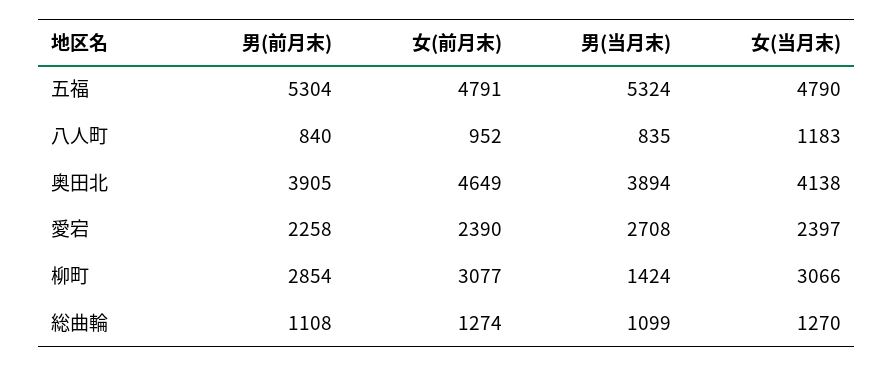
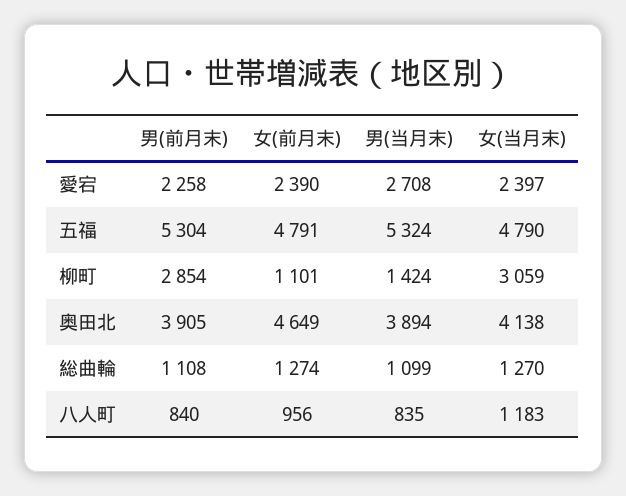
  {
    "男(前月末)": {
      "五福": 5304,
      "八人町": 840,
      "奥田北": 3905,
      "愛宕": 2258,
      "柳町": 2854,
      "総曲輪": 1108
    },
    "女(前月末)": {
      "五福": 4791,
-     "八人町": 952,
+     "八人町": 956,
      "奥田北": 4649,
      "愛宕": 2390,
-     "柳町": 3077,
+     "柳町": 1101,
      "総曲輪": 1274
    },
    "男(当月末)": {
      "五福": 5324,
      "八人町": 835,
      "奥田北": 3894,
      "愛宕": 2708,
      "柳町": 1424,
      "総曲輪": 1099
    },
    "女(当月末)": {
      "五福": 4790,
      "八人町": 1183,
      "奥田北": 4138,
      "愛宕": 2397,
-     "柳町": 3066,
+     "柳町": 3059,
      "総曲輪": 1270
    }
  }

